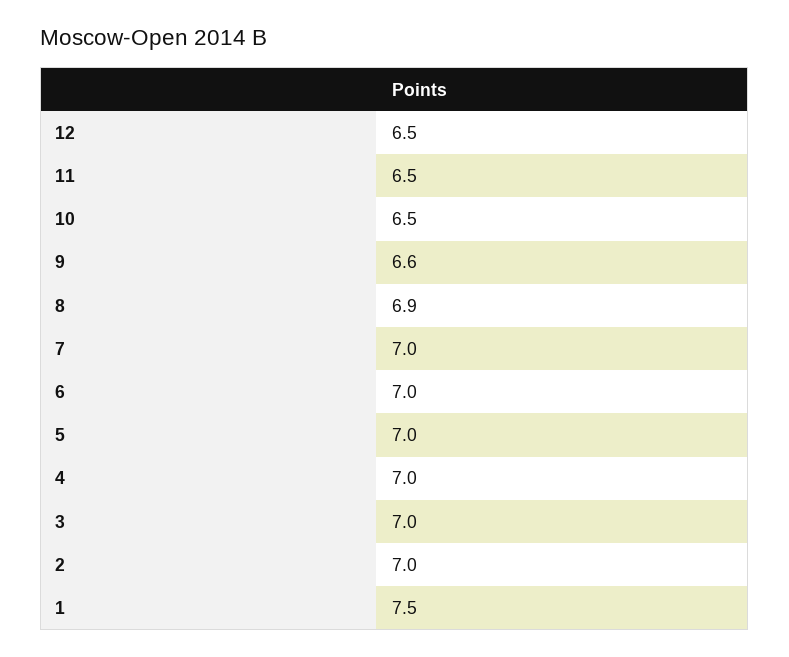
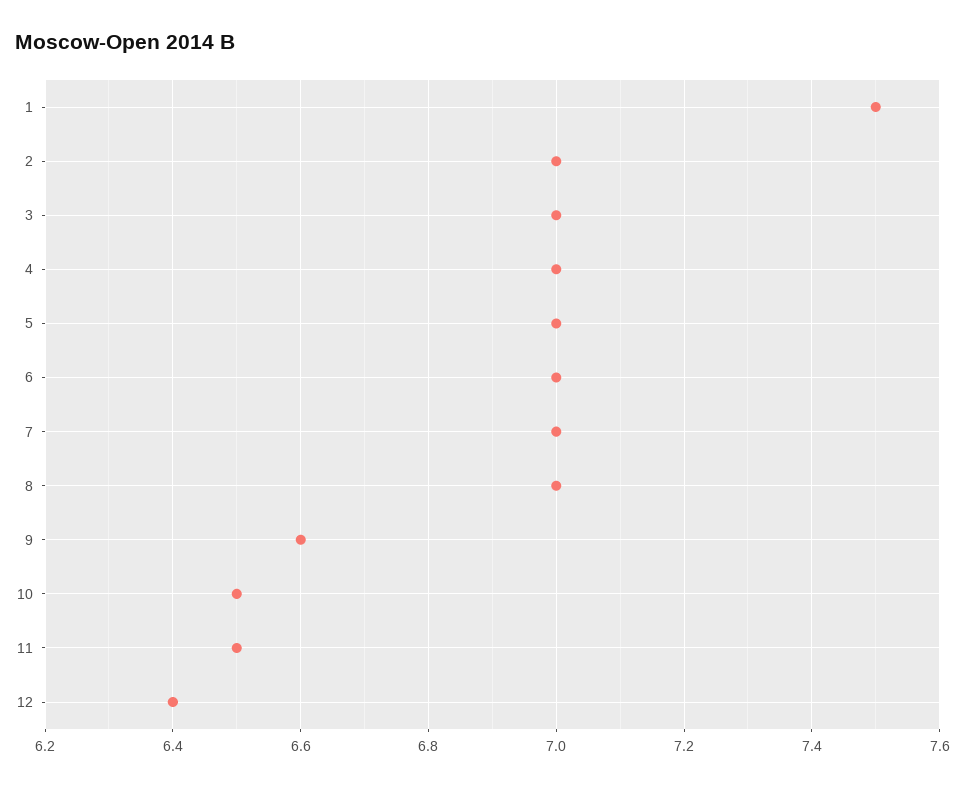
  {
-   "12": 6.5,
+   "12": 6.4,
    "11": 6.5,
    "10": 6.5,
    "9": 6.6,
-   "8": 6.9,
+   "8": 7,
    "7": 7,
    "6": 7,
    "5": 7,
    "4": 7,
    "3": 7,
    "2": 7,
    "1": 7.5
  }

